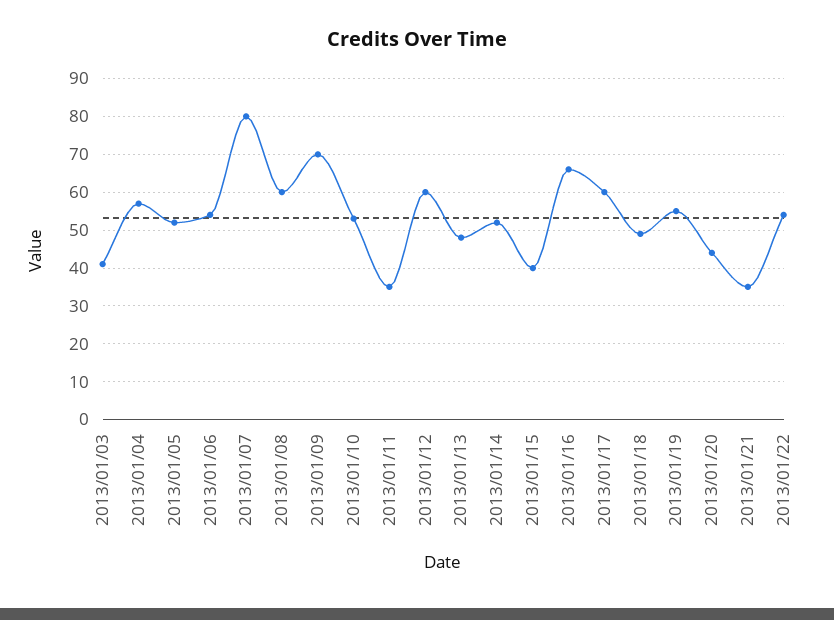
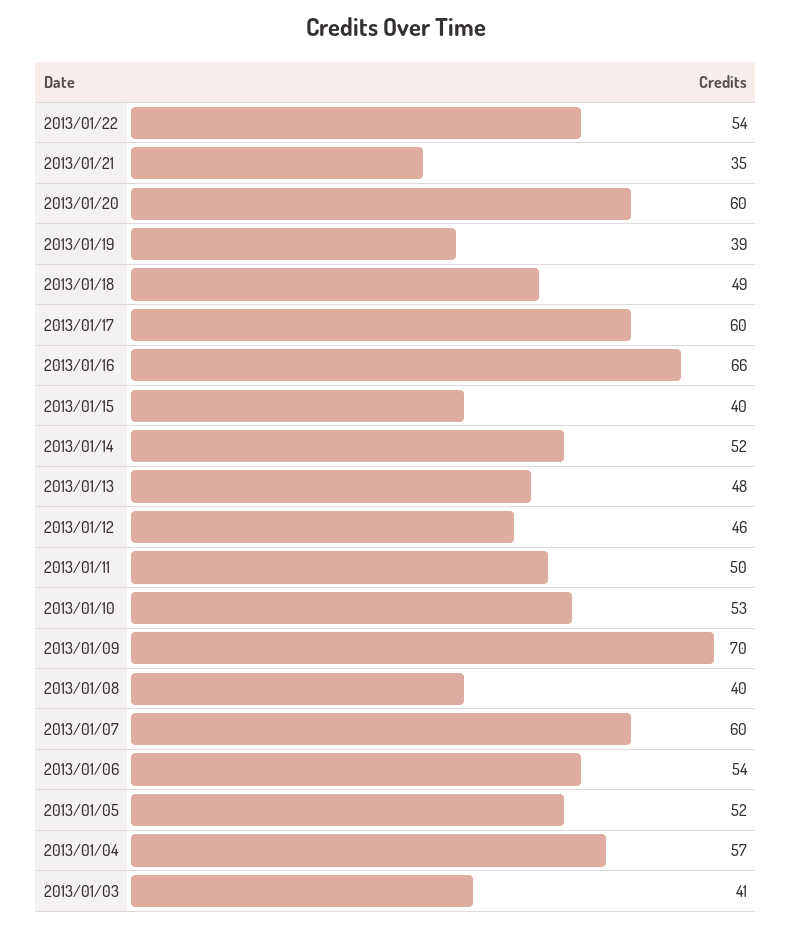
  {
    "2013/01/03": 41,
    "2013/01/04": 57,
    "2013/01/05": 52,
    "2013/01/06": 54,
-   "2013/01/07": 80,
+   "2013/01/07": 60,
-   "2013/01/08": 60,
+   "2013/01/08": 40,
    "2013/01/09": 70,
    "2013/01/10": 53,
-   "2013/01/11": 35,
+   "2013/01/11": 50,
-   "2013/01/12": 60,
+   "2013/01/12": 46,
    "2013/01/13": 48,
    "2013/01/14": 52,
    "2013/01/15": 40,
    "2013/01/16": 66,
    "2013/01/17": 60,
    "2013/01/18": 49,
-   "2013/01/19": 55,
+   "2013/01/19": 39,
-   "2013/01/20": 45,
+   "2013/01/20": 60,
    "2013/01/21": 35,
    "2013/01/22": 54
  }

